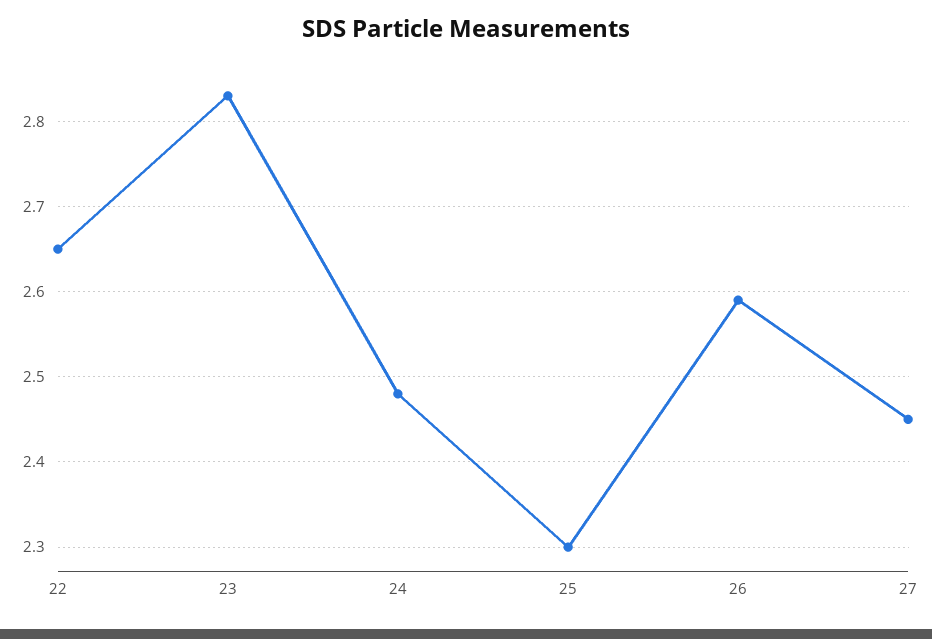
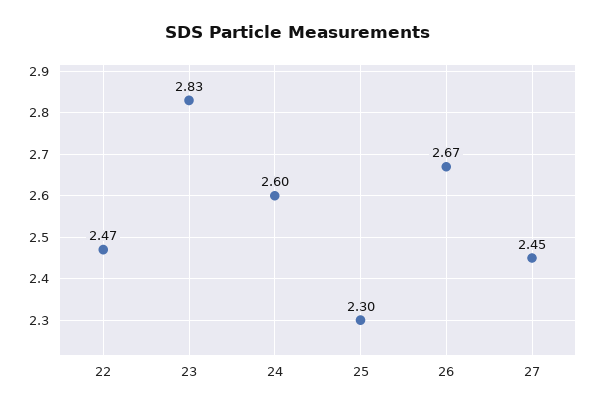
  {
-   "22": 2.65,
+   "22": 2.47,
    "23": 2.83,
-   "24": 2.48,
+   "24": 2.6,
    "25": 2.3,
-   "26": 2.59,
+   "26": 2.67,
    "27": 2.45
  }

